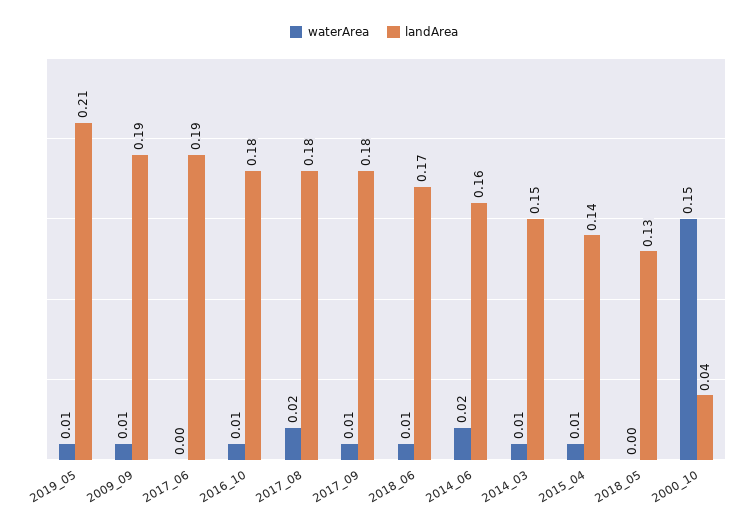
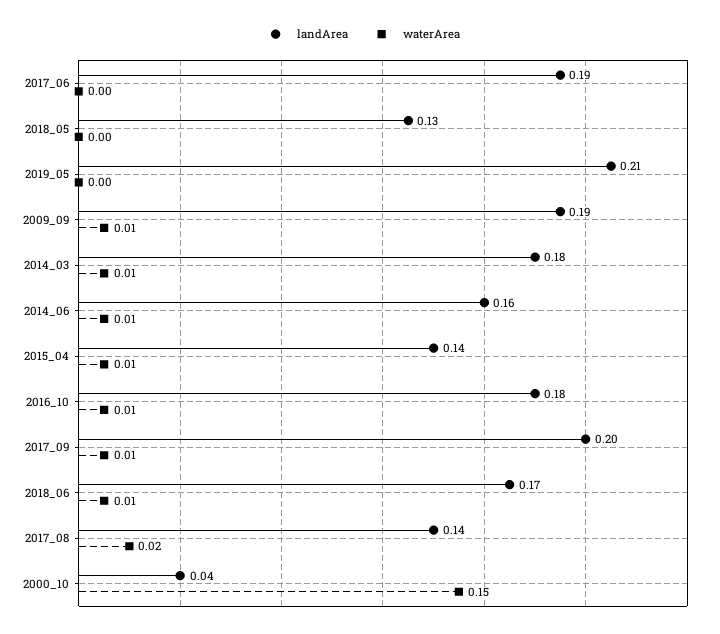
  {
    "waterArea": {
-     "2019_05": 0.01,
+     "2019_05": 0,
      "2009_09": 0.01,
      "2017_06": 0,
      "2016_10": 0.01,
      "2017_08": 0.02,
      "2017_09": 0.01,
      "2018_06": 0.01,
-     "2014_06": 0.02,
+     "2014_06": 0.01,
      "2014_03": 0.01,
      "2015_04": 0.01,
      "2018_05": 0,
      "2000_10": 0.15
    },
    "landArea": {
      "2019_05": 0.21,
      "2009_09": 0.19,
      "2017_06": 0.19,
      "2016_10": 0.18,
-     "2017_08": 0.18,
+     "2017_08": 0.14,
-     "2017_09": 0.18,
+     "2017_09": 0.2,
      "2018_06": 0.17,
      "2014_06": 0.16,
-     "2014_03": 0.15,
+     "2014_03": 0.18,
      "2015_04": 0.14,
      "2018_05": 0.13,
      "2000_10": 0.04
    }
  }

